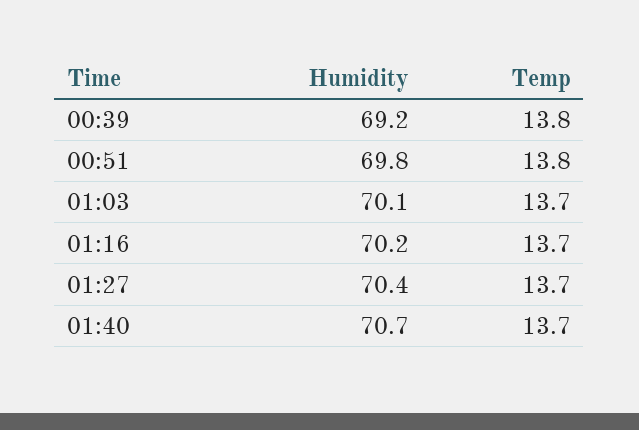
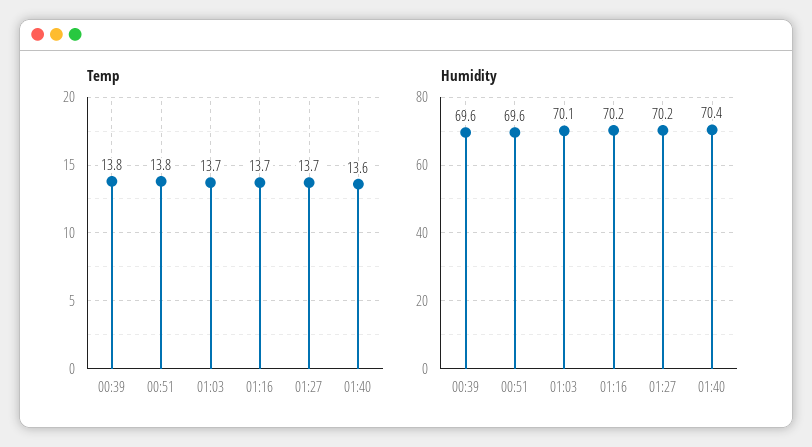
  {
    "Humidity": {
-     "00:39": 69.2,
+     "00:39": 69.6,
-     "00:51": 69.8,
+     "00:51": 69.6,
      "01:03": 70.1,
      "01:16": 70.2,
-     "01:27": 70.4,
+     "01:27": 70.2,
-     "01:40": 70.7
+     "01:40": 70.4
    },
    "Temp": {
      "00:39": 13.8,
      "00:51": 13.8,
      "01:03": 13.7,
      "01:16": 13.7,
      "01:27": 13.7,
-     "01:40": 13.7
+     "01:40": 13.6
    }
  }

